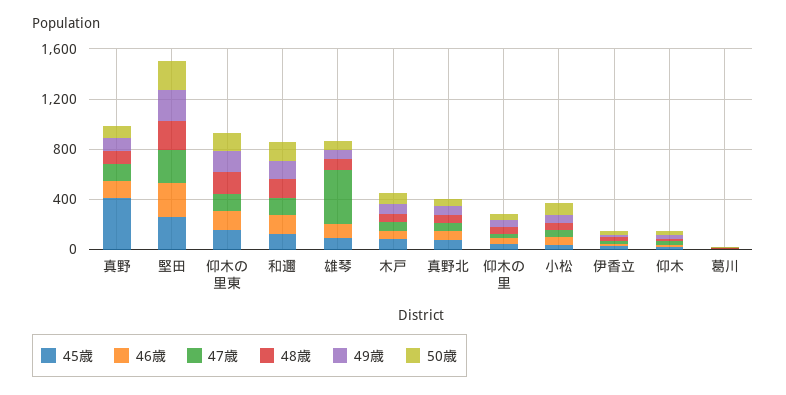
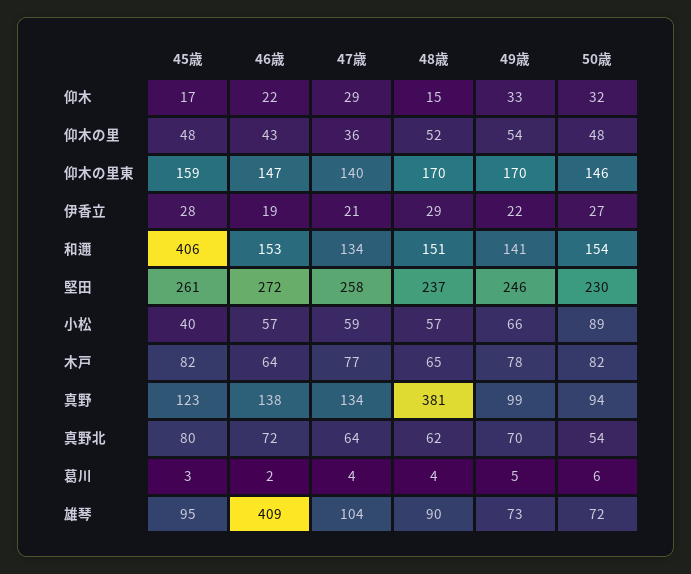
  {
    "45歳": {
-     "真野": 400,
+     "真野": 123,
      "堅田": 261,
      "仰木の里東": 159,
-     "和邇": 100,
+     "和邇": 406,
      "雄琴": 95,
      "木戸": 82,
      "真野北": 80,
      "仰木の里": 48,
      "小松": 40,
      "伊香立": 28,
      "仰木": 17,
      "葛川": 3
    },
    "46歳": {
      "真野": 138,
      "堅田": 272,
      "仰木の里東": 147,
      "和邇": 153,
-     "雄琴": 100,
+     "雄琴": 409,
      "木戸": 64,
      "真野北": 72,
      "仰木の里": 43,
      "小松": 57,
      "伊香立": 19,
      "仰木": 22,
      "葛川": 2
    },
    "47歳": {
      "真野": 134,
      "堅田": 258,
      "仰木の里東": 140,
      "和邇": 134,
-     "雄琴": 400,
+     "雄琴": 104,
      "木戸": 77,
      "真野北": 64,
      "仰木の里": 36,
      "小松": 59,
      "伊香立": 21,
      "仰木": 29,
      "葛川": 4
    },
    "48歳": {
-     "真野": 100,
+     "真野": 381,
      "堅田": 237,
      "仰木の里東": 170,
      "和邇": 151,
      "雄琴": 90,
      "木戸": 65,
      "真野北": 62,
      "仰木の里": 52,
      "小松": 57,
      "伊香立": 29,
      "仰木": 15,
      "葛川": 4
    },
    "49歳": {
      "真野": 99,
      "堅田": 246,
      "仰木の里東": 170,
      "和邇": 141,
      "雄琴": 73,
      "木戸": 78,
      "真野北": 70,
      "仰木の里": 54,
      "小松": 66,
      "伊香立": 22,
      "仰木": 33,
      "葛川": 5
    },
    "50歳": {
      "真野": 94,
      "堅田": 230,
      "仰木の里東": 146,
      "和邇": 154,
      "雄琴": 72,
      "木戸": 82,
      "真野北": 54,
      "仰木の里": 48,
      "小松": 89,
      "伊香立": 27,
      "仰木": 32,
      "葛川": 6
    }
  }

